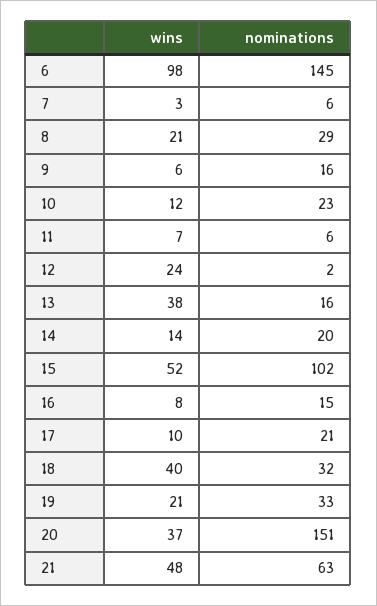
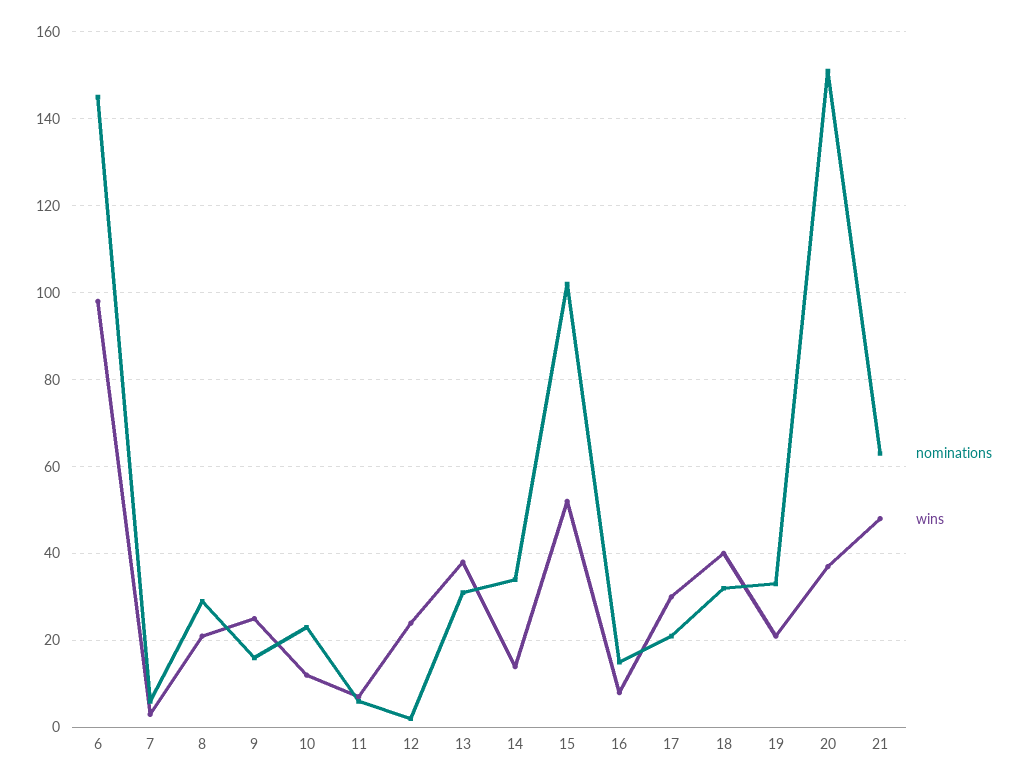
  {
    "wins": {
      "6": 98,
      "7": 3,
      "8": 21,
-     "9": 6,
+     "9": 25,
      "10": 12,
      "11": 7,
      "12": 24,
      "13": 38,
      "14": 14,
      "15": 52,
      "16": 8,
-     "17": 10,
+     "17": 30,
      "18": 40,
      "19": 21,
      "20": 37,
      "21": 48
    },
    "nominations": {
      "6": 145,
      "7": 6,
      "8": 29,
      "9": 16,
      "10": 23,
      "11": 6,
      "12": 2,
-     "13": 16,
+     "13": 30,
-     "14": 20,
+     "14": 35,
      "15": 102,
      "16": 15,
      "17": 21,
      "18": 32,
      "19": 33,
      "20": 151,
      "21": 63
    }
  }

